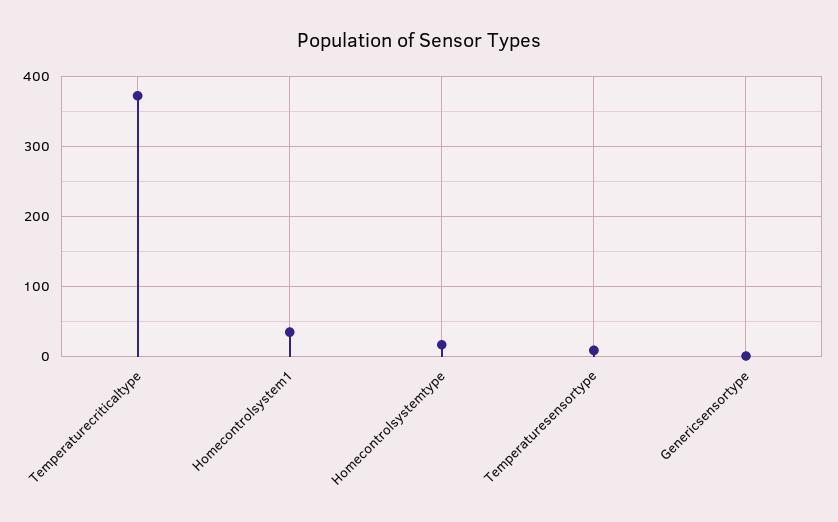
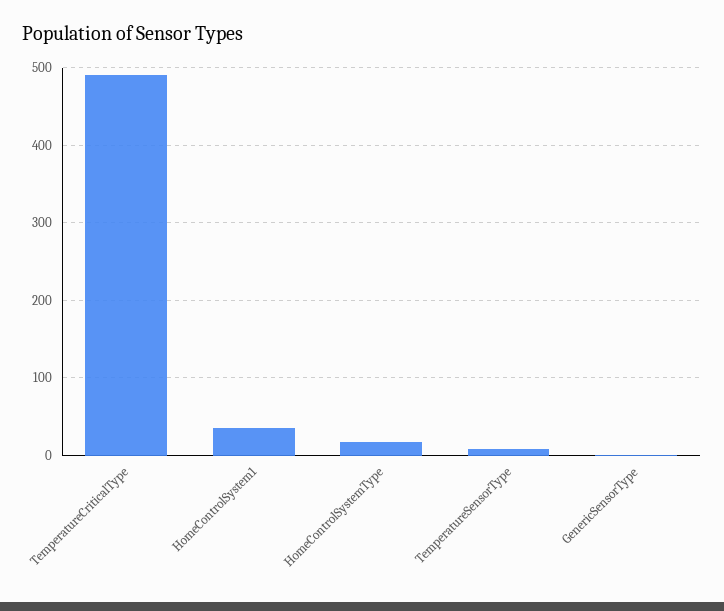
  {
-   "Temperaturecriticaltype": 370,
+   "Temperaturecriticaltype": 490,
    "Homecontrolsystem1": 40,
    "Homecontrolsystemtype": 20,
    "Temperaturesensortype": 10,
    "Genericsensortype": 0
  }

